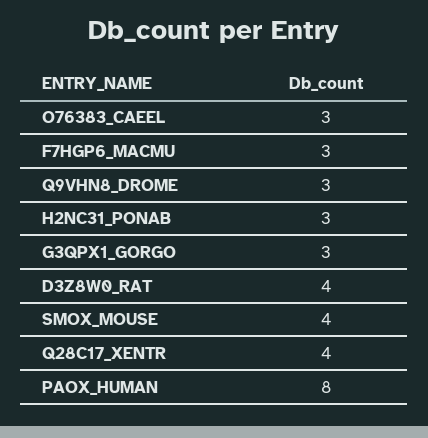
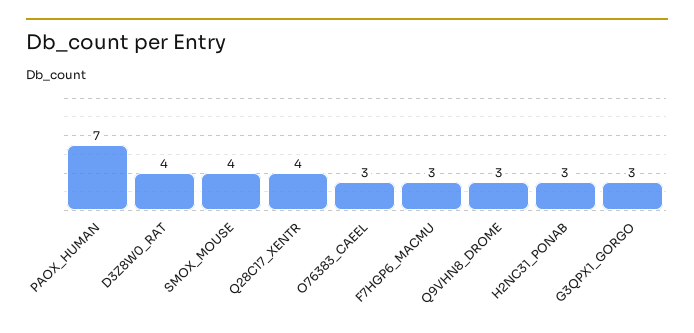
  {
    "O76383_CAEEL": 3,
    "F7HGP6_MACMU": 3,
    "Q9VHN8_DROME": 3,
    "H2NC31_PONAB": 3,
    "G3QPX1_GORGO": 3,
    "D3Z8W0_RAT": 4,
    "SMOX_MOUSE": 4,
    "Q28C17_XENTR": 4,
-   "PAOX_HUMAN": 8
+   "PAOX_HUMAN": 7
  }

